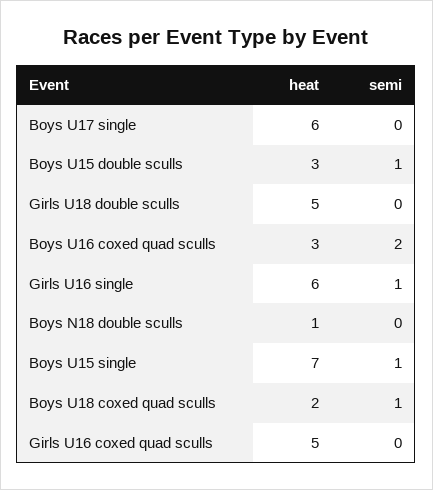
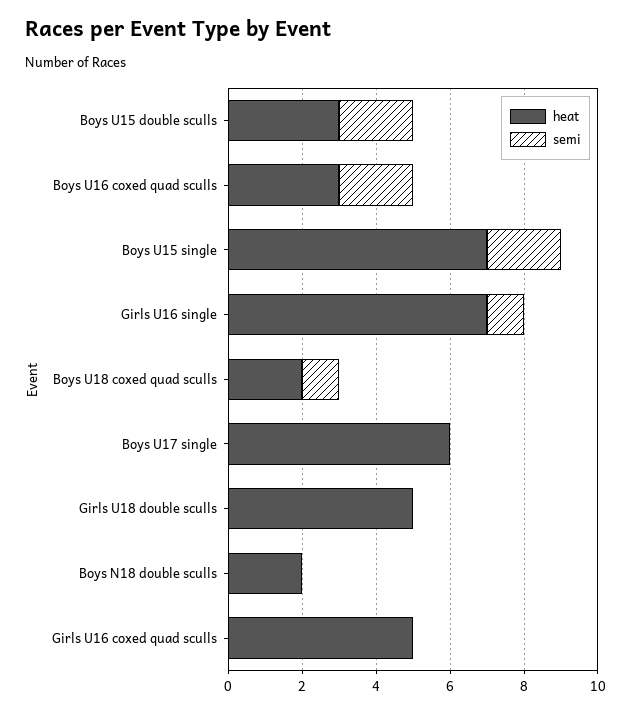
  {
    "heat": {
      "Boys U17 single": 6,
      "Boys U15 double sculls": 3,
      "Girls U18 double sculls": 5,
      "Boys U16 coxed quad sculls": 3,
-     "Girls U16 single": 6,
+     "Girls U16 single": 7,
-     "Boys N18 double sculls": 1,
+     "Boys N18 double sculls": 2,
      "Boys U15 single": 7,
      "Boys U18 coxed quad sculls": 2,
      "Girls U16 coxed quad sculls": 5
    },
    "semi": {
      "Boys U17 single": 0,
-     "Boys U15 double sculls": 1,
+     "Boys U15 double sculls": 2,
      "Girls U18 double sculls": 0,
      "Boys U16 coxed quad sculls": 2,
      "Girls U16 single": 1,
      "Boys N18 double sculls": 0,
-     "Boys U15 single": 1,
+     "Boys U15 single": 2,
      "Boys U18 coxed quad sculls": 1,
      "Girls U16 coxed quad sculls": 0
    }
  }

